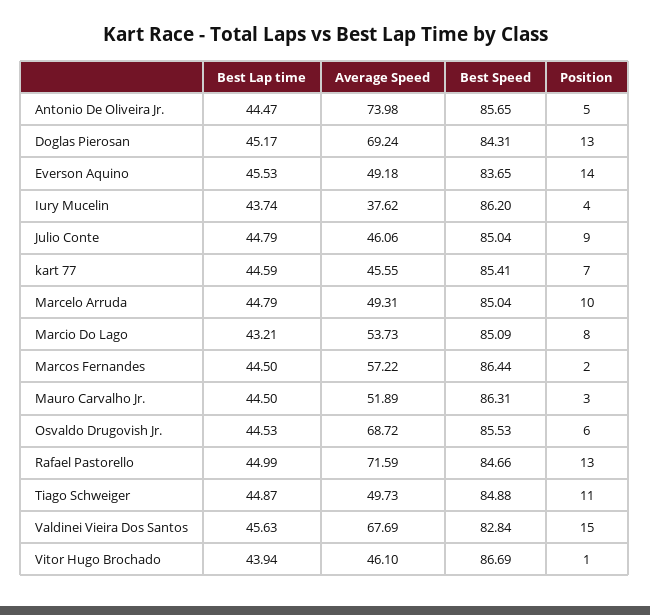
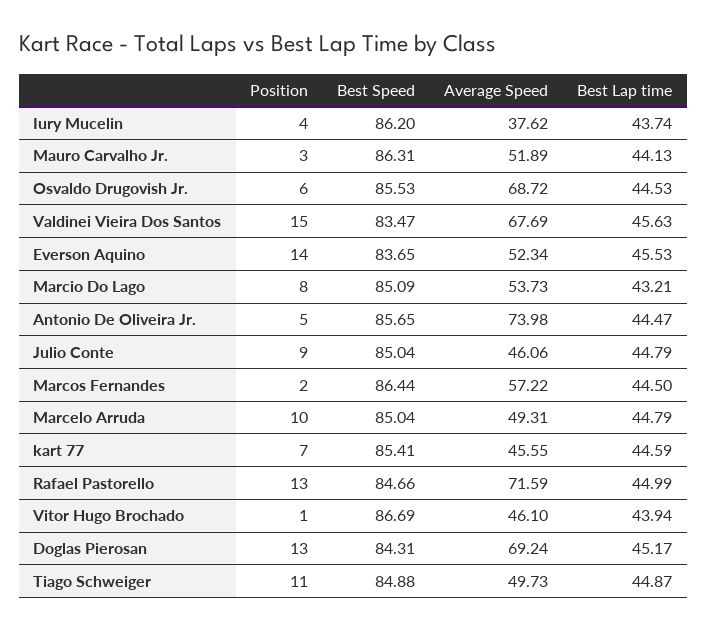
  {
    "Best Lap time": {
      "Antonio De Oliveira Jr.": 44.47,
      "Doglas Pierosan": 45.17,
      "Everson Aquino": 45.53,
      "Iury Mucelin": 43.74,
      "Julio Conte": 44.79,
      "kart 77": 44.59,
      "Marcelo Arruda": 44.79,
      "Marcio Do Lago": 43.21,
      "Marcos Fernandes": 44.5,
-     "Mauro Carvalho Jr.": 44.5,
+     "Mauro Carvalho Jr.": 44.13,
      "Osvaldo Drugovish Jr.": 44.53,
      "Rafael Pastorello": 44.99,
      "Tiago Schweiger": 44.87,
      "Valdinei Vieira Dos Santos": 45.63,
      "Vitor Hugo Brochado": 43.94
    },
    "Average Speed": {
      "Antonio De Oliveira Jr.": 73.98,
      "Doglas Pierosan": 69.24,
-     "Everson Aquino": 49.18,
+     "Everson Aquino": 52.34,
      "Iury Mucelin": 37.62,
      "Julio Conte": 46.06,
      "kart 77": 45.55,
      "Marcelo Arruda": 49.31,
      "Marcio Do Lago": 53.73,
      "Marcos Fernandes": 57.22,
      "Mauro Carvalho Jr.": 51.89,
      "Osvaldo Drugovish Jr.": 68.72,
      "Rafael Pastorello": 71.59,
      "Tiago Schweiger": 49.73,
      "Valdinei Vieira Dos Santos": 67.69,
      "Vitor Hugo Brochado": 46.1
    },
    "Best Speed": {
      "Antonio De Oliveira Jr.": 85.65,
      "Doglas Pierosan": 84.31,
      "Everson Aquino": 83.65,
      "Iury Mucelin": 86.2,
      "Julio Conte": 85.04,
      "kart 77": 85.41,
      "Marcelo Arruda": 85.04,
      "Marcio Do Lago": 85.09,
      "Marcos Fernandes": 86.44,
      "Mauro Carvalho Jr.": 86.31,
      "Osvaldo Drugovish Jr.": 85.53,
      "Rafael Pastorello": 84.66,
      "Tiago Schweiger": 84.88,
-     "Valdinei Vieira Dos Santos": 82.84,
+     "Valdinei Vieira Dos Santos": 83.47,
      "Vitor Hugo Brochado": 86.69
    },
    "Position": {
      "Antonio De Oliveira Jr.": 5,
      "Doglas Pierosan": 13,
      "Everson Aquino": 14,
      "Iury Mucelin": 4,
      "Julio Conte": 9,
      "kart 77": 7,
      "Marcelo Arruda": 10,
      "Marcio Do Lago": 8,
      "Marcos Fernandes": 2,
      "Mauro Carvalho Jr.": 3,
      "Osvaldo Drugovish Jr.": 6,
      "Rafael Pastorello": 13,
      "Tiago Schweiger": 11,
      "Valdinei Vieira Dos Santos": 15,
      "Vitor Hugo Brochado": 1
    }
  }

